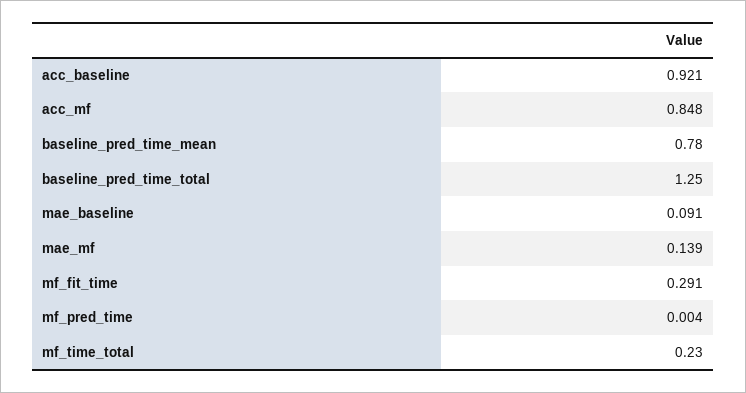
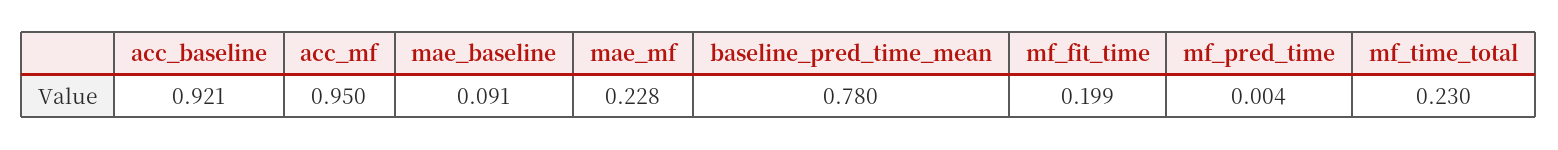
  {
    "acc_baseline": 0.921,
-   "acc_mf": 0.848,
+   "acc_mf": 0.95,
    "baseline_pred_time_mean": 0.78,
-   "baseline_pred_time_total": 1.25,
    "mae_baseline": 0.091,
-   "mae_mf": 0.139,
+   "mae_mf": 0.228,
-   "mf_fit_time": 0.291,
+   "mf_fit_time": 0.199,
    "mf_pred_time": 0.004,
    "mf_time_total": 0.23
  }

